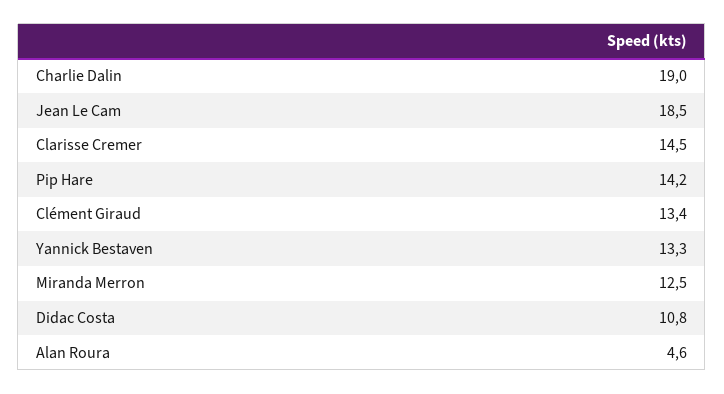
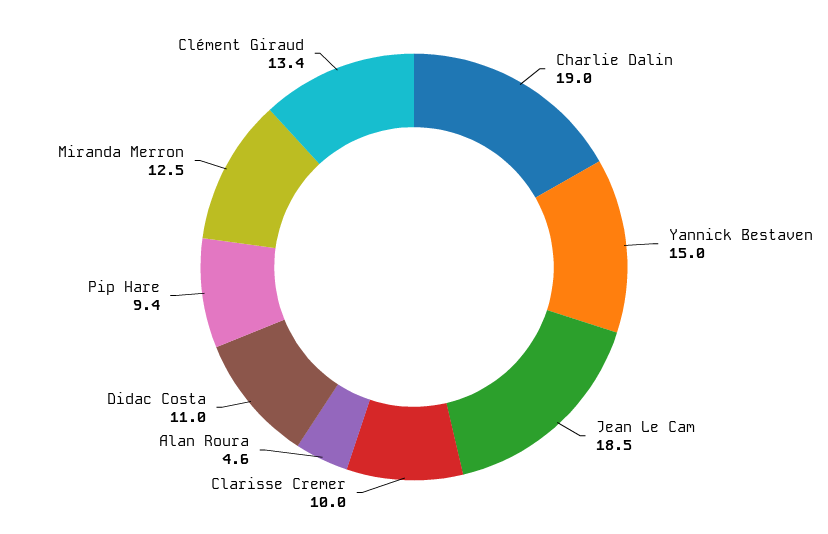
  {
    "Charlie Dalin": 19,
    "Jean Le Cam": 18.5,
-   "Clarisse Cremer": 14.5,
+   "Clarisse Cremer": 10,
-   "Pip Hare": 14.2,
+   "Pip Hare": 9.4,
    "Clément Giraud": 13.4,
-   "Yannick Bestaven": 13.3,
+   "Yannick Bestaven": 15,
    "Miranda Merron": 12.5,
-   "Didac Costa": 10.8,
+   "Didac Costa": 11,
    "Alan Roura": 4.6
  }

